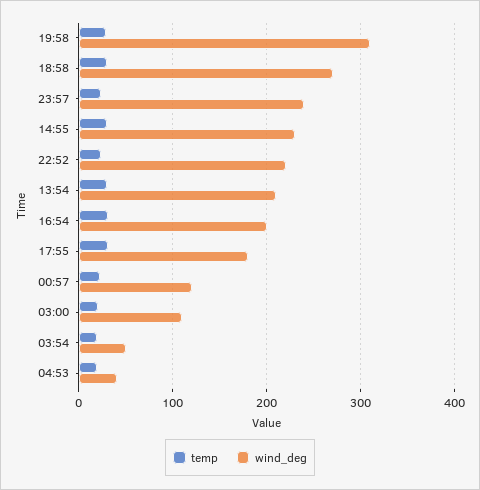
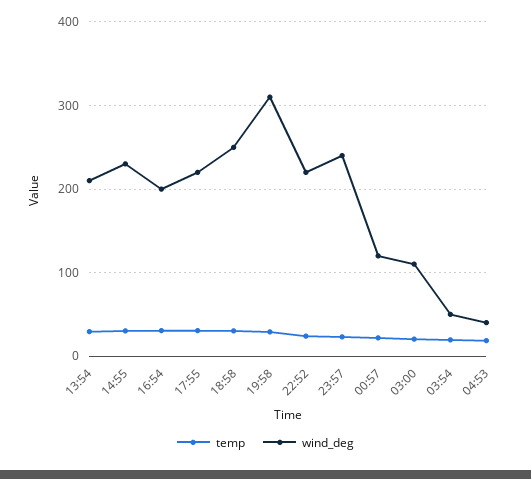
  {
    "temp": {
      "19:58": 30,
      "18:58": 30,
      "23:57": 20,
      "14:55": 30,
      "22:52": 20,
      "13:54": 30,
      "16:54": 30,
      "17:55": 30,
      "00:57": 20,
      "03:00": 20,
      "03:54": 20,
      "04:53": 20
    },
    "wind_deg": {
      "19:58": 310,
-     "18:58": 270,
+     "18:58": 250,
      "23:57": 240,
      "14:55": 230,
      "22:52": 220,
      "13:54": 210,
      "16:54": 200,
-     "17:55": 180,
+     "17:55": 220,
      "00:57": 120,
      "03:00": 110,
      "03:54": 50,
      "04:53": 40
    }
  }

